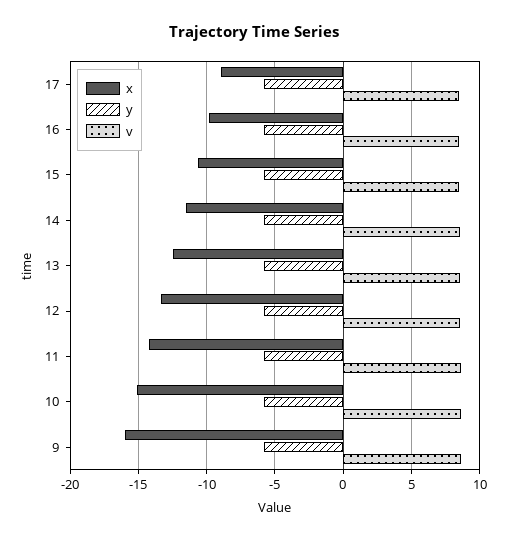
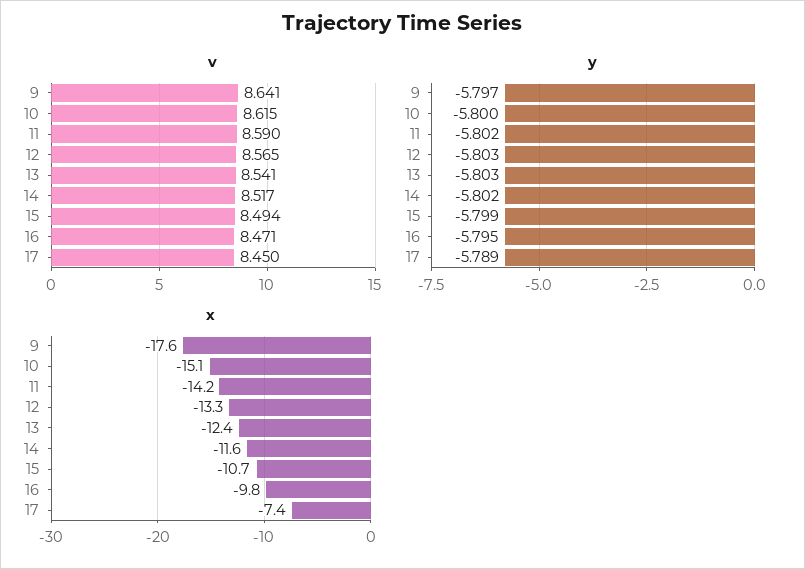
  {
    "x": {
-     "17": -9,
+     "17": -7.4,
      "16": -9.8,
      "15": -10.7,
      "14": -11.6,
      "13": -12.4,
      "12": -13.3,
      "11": -14.2,
      "10": -15.1,
-     "9": -16
+     "9": -17.6
    },
    "y": {
      "17": -5.789,
      "16": -5.795,
      "15": -5.799,
      "14": -5.802,
      "13": -5.803,
      "12": -5.803,
      "11": -5.802,
      "10": -5.8,
      "9": -5.797
    },
    "v": {
      "17": 8.45,
      "16": 8.471,
      "15": 8.494,
      "14": 8.517,
      "13": 8.541,
      "12": 8.565,
      "11": 8.59,
      "10": 8.615,
      "9": 8.641
    }
  }

